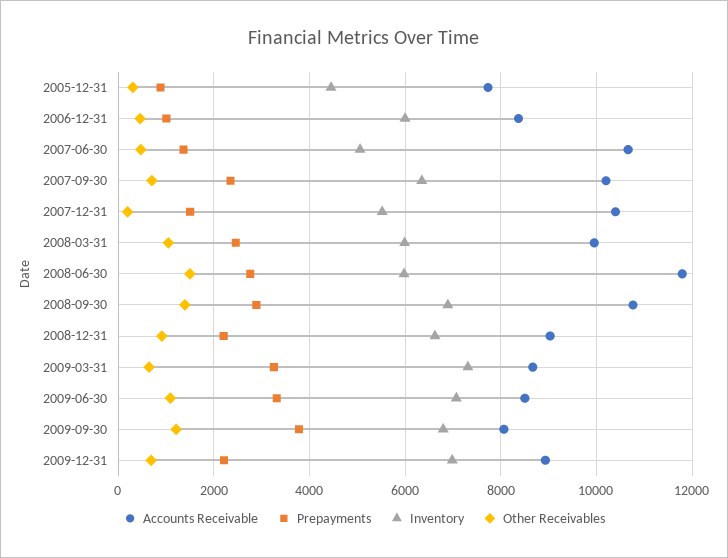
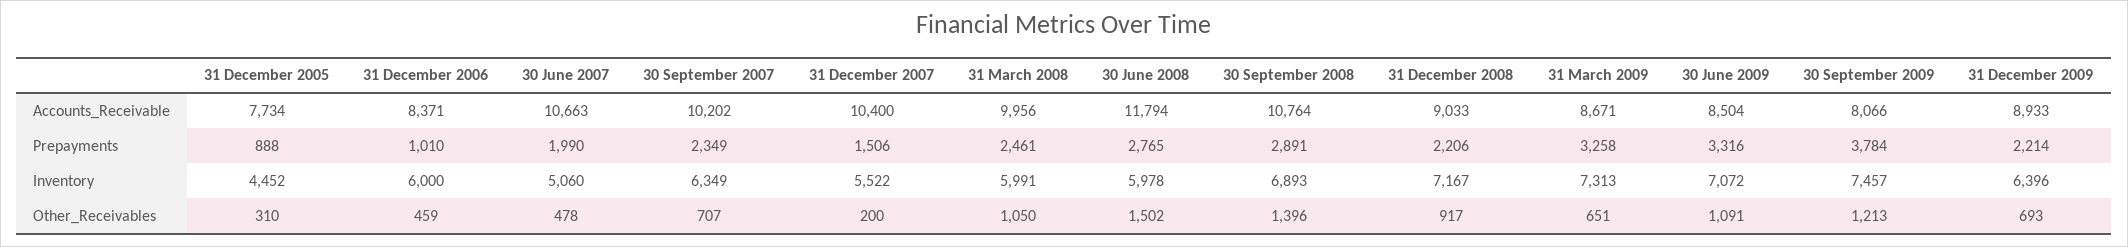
  {
    "Accounts Receivable": {
      "2005-12-31": 7734,
      "2006-12-31": 8371,
      "2007-06-30": 10663,
      "2007-09-30": 10202,
      "2007-12-31": 10400,
      "2008-03-31": 9956,
      "2008-06-30": 11794,
      "2008-09-30": 10764,
      "2008-12-31": 9033,
      "2009-03-31": 8671,
      "2009-06-30": 8504,
      "2009-09-30": 8066,
      "2009-12-31": 8933
    },
    "Prepayments": {
      "2005-12-31": 888,
      "2006-12-31": 1010,
-     "2007-06-30": 1400,
+     "2007-06-30": 1990,
      "2007-09-30": 2349,
      "2007-12-31": 1506,
      "2008-03-31": 2461,
      "2008-06-30": 2765,
      "2008-09-30": 2891,
      "2008-12-31": 2206,
      "2009-03-31": 3258,
      "2009-06-30": 3316,
      "2009-09-30": 3784,
      "2009-12-31": 2214
    },
    "Inventory": {
      "2005-12-31": 4452,
      "2006-12-31": 6000,
      "2007-06-30": 5060,
      "2007-09-30": 6349,
      "2007-12-31": 5522,
      "2008-03-31": 5991,
      "2008-06-30": 5978,
      "2008-09-30": 6893,
-     "2008-12-31": 6600,
+     "2008-12-31": 7167,
      "2009-03-31": 7313,
      "2009-06-30": 7072,
-     "2009-09-30": 6800,
+     "2009-09-30": 7457,
-     "2009-12-31": 7000
+     "2009-12-31": 6396
    },
    "Other Receivables": {
      "2005-12-31": 310,
      "2006-12-31": 459,
      "2007-06-30": 478,
      "2007-09-30": 707,
      "2007-12-31": 200,
      "2008-03-31": 1050,
      "2008-06-30": 1502,
      "2008-09-30": 1396,
      "2008-12-31": 917,
      "2009-03-31": 651,
      "2009-06-30": 1091,
      "2009-09-30": 1213,
      "2009-12-31": 693
    }
  }

